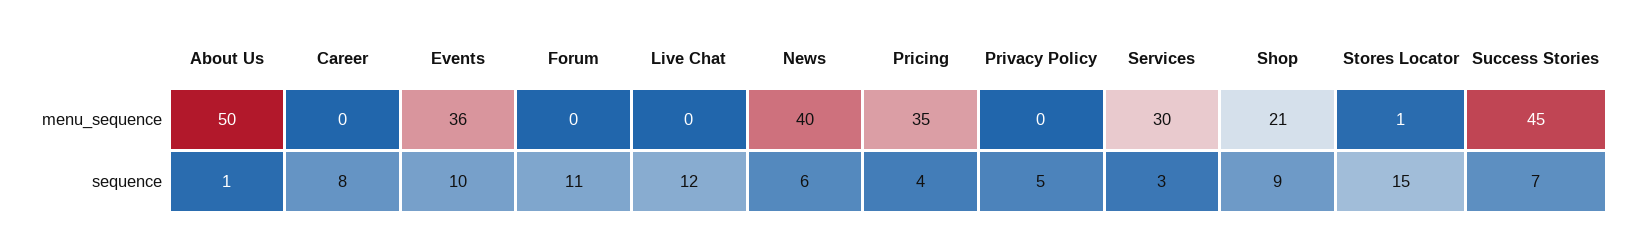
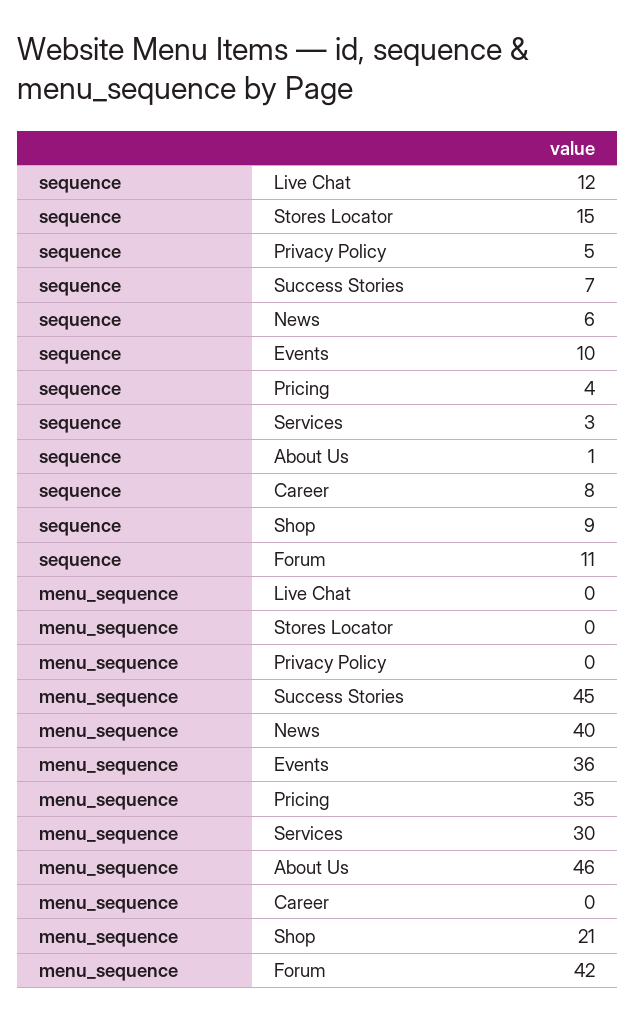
  {
    "About Us": {
-     "menu_sequence": 50,
+     "menu_sequence": 46,
      "sequence": 1
    },
    "Career": {
      "menu_sequence": 0,
      "sequence": 8
    },
    "Events": {
      "menu_sequence": 36,
      "sequence": 10
    },
    "Forum": {
-     "menu_sequence": 0,
+     "menu_sequence": 42,
      "sequence": 11
    },
    "Live Chat": {
      "menu_sequence": 0,
      "sequence": 12
    },
    "News": {
      "menu_sequence": 40,
      "sequence": 6
    },
    "Pricing": {
      "menu_sequence": 35,
      "sequence": 4
    },
    "Privacy Policy": {
      "menu_sequence": 0,
      "sequence": 5
    },
    "Services": {
      "menu_sequence": 30,
      "sequence": 3
    },
    "Shop": {
      "menu_sequence": 21,
      "sequence": 9
    },
    "Stores Locator": {
-     "menu_sequence": 1,
+     "menu_sequence": 0,
      "sequence": 15
    },
    "Success Stories": {
      "menu_sequence": 45,
      "sequence": 7
    }
  }

